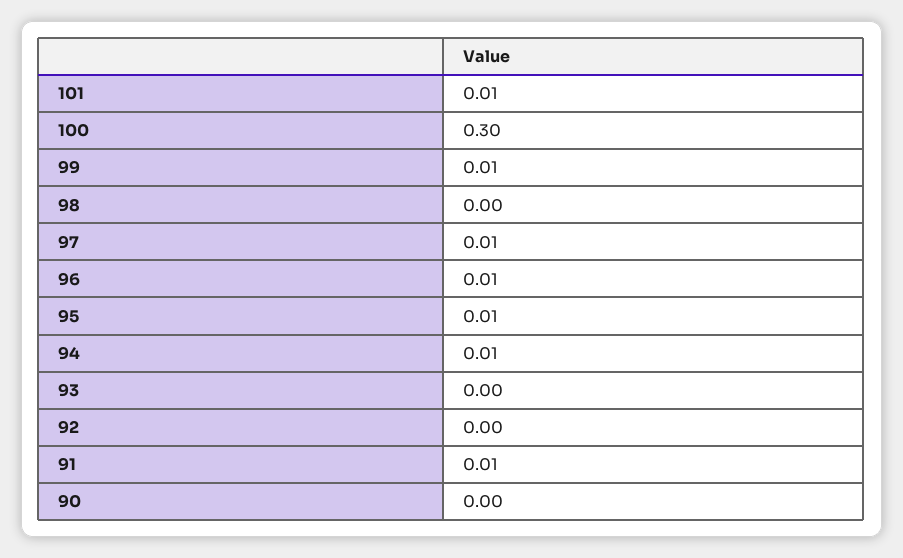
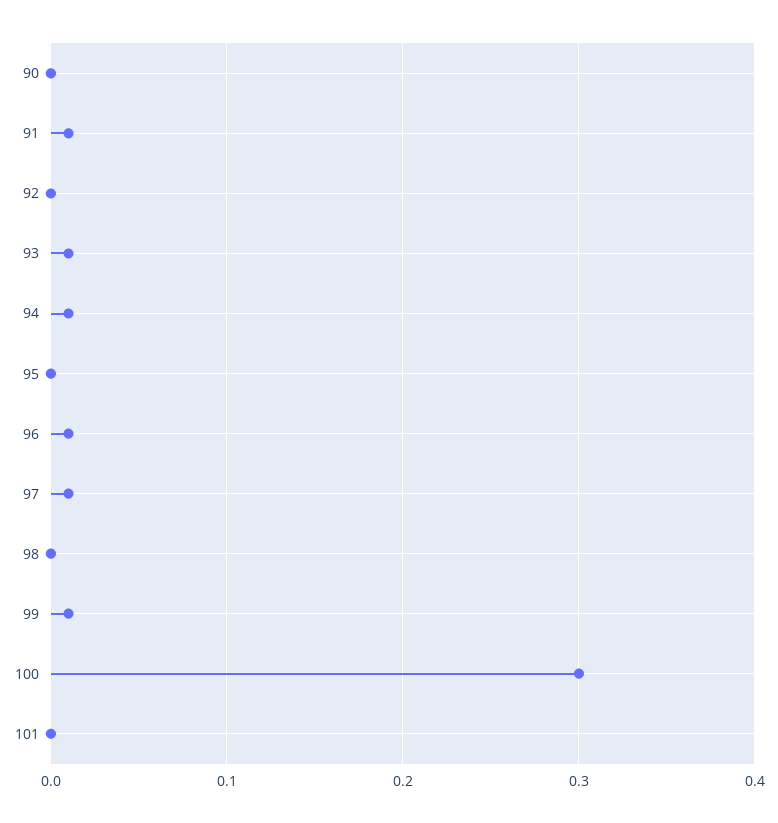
  {
-   "101": 0.01,
+   "101": 0,
    "100": 0.3,
    "99": 0.01,
    "98": 0,
    "97": 0.01,
    "96": 0.01,
-   "95": 0.01,
+   "95": 0,
    "94": 0.01,
-   "93": 0,
+   "93": 0.01,
    "92": 0,
    "91": 0.01,
    "90": 0
  }

